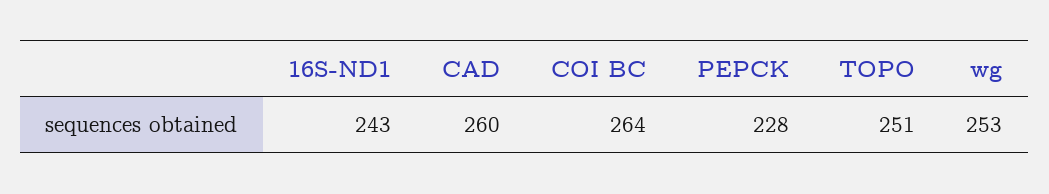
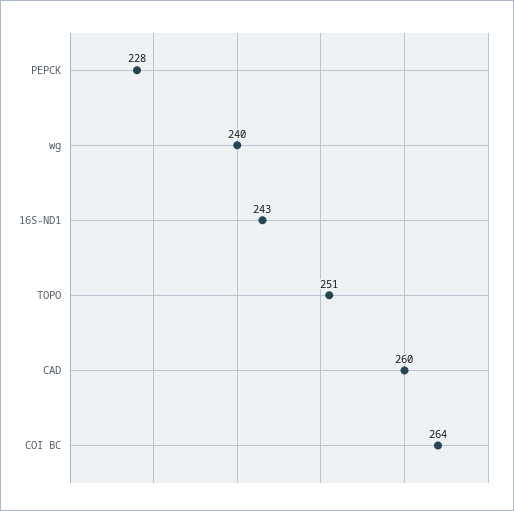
  {
    "16S-ND1": 243,
    "CAD": 260,
    "COI BC": 264,
    "PEPCK": 228,
    "TOPO": 251,
-   "wg": 253
+   "wg": 240
  }

